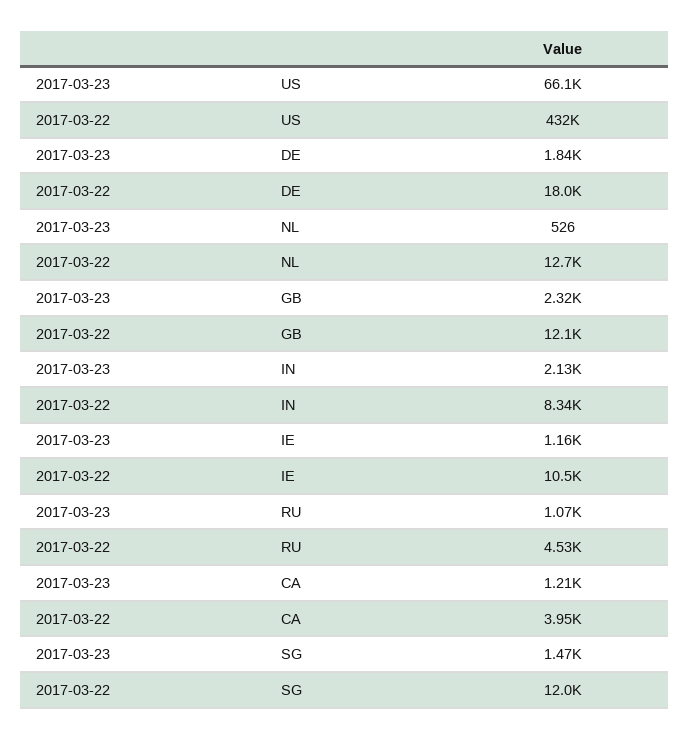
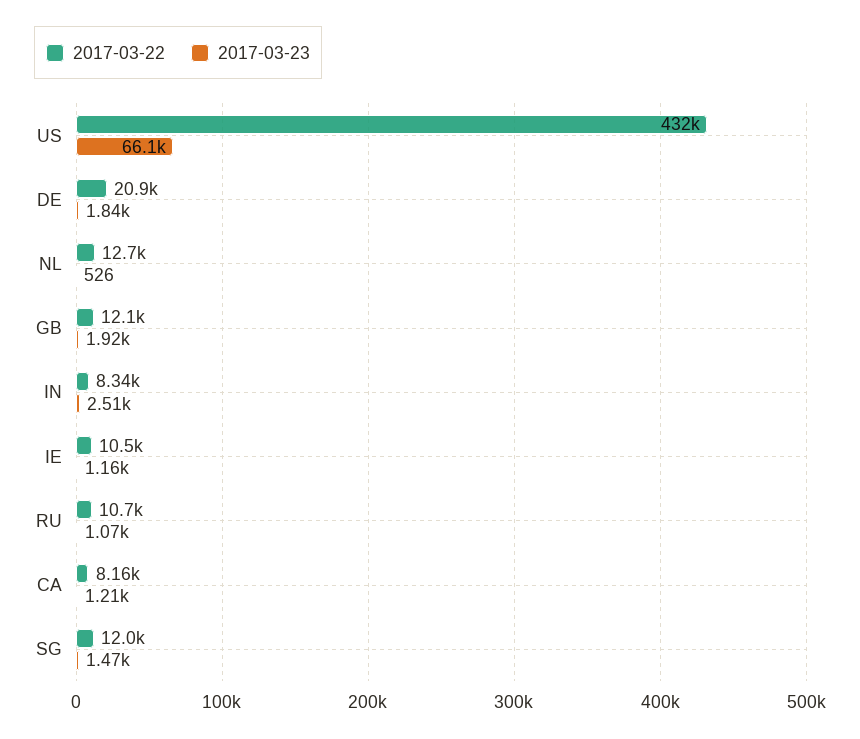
  {
    "2017-03-23": {
      "US": 66100,
      "DE": 1840,
      "NL": 526,
-     "GB": 2320,
+     "GB": 1920,
-     "IN": 2130,
+     "IN": 2510,
      "IE": 1160,
      "RU": 1070,
      "CA": 1210,
      "SG": 1470
    },
    "2017-03-22": {
      "US": 432000,
-     "DE": 18000,
+     "DE": 20900,
      "NL": 12700,
      "GB": 12100,
      "IN": 8340,
      "IE": 10500,
-     "RU": 4530,
+     "RU": 10700,
-     "CA": 3950,
+     "CA": 8160,
      "SG": 12000
    }
  }

